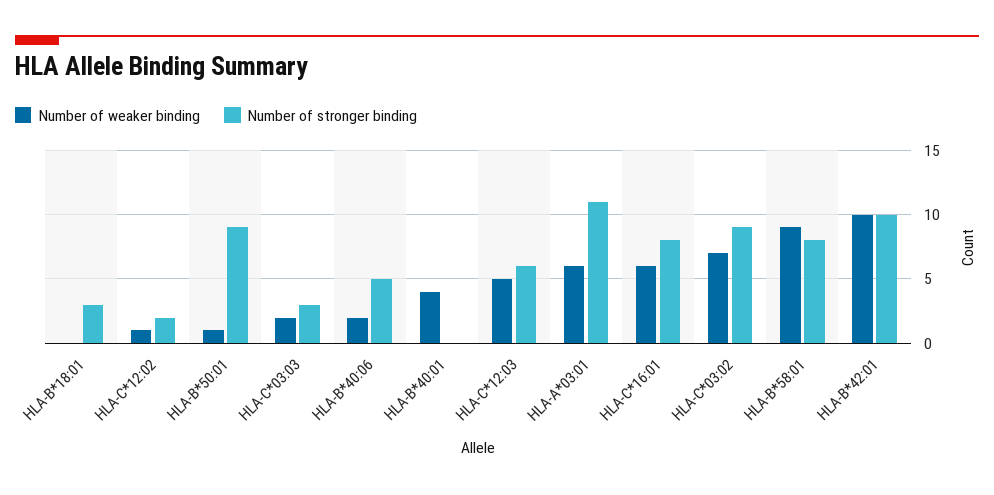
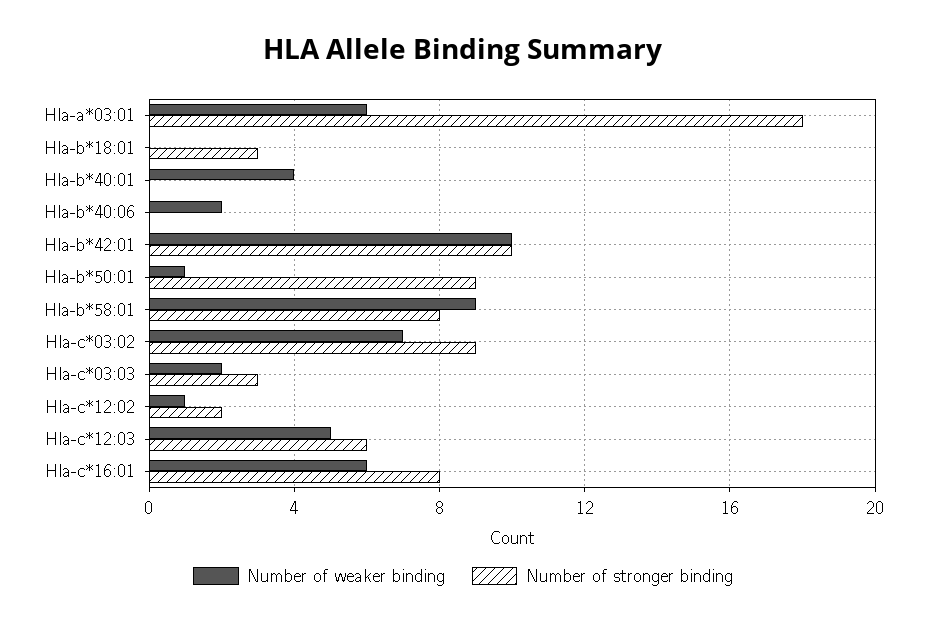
  {
    "Number of weaker binding": {
      "HLA-B*18:01": 0,
      "HLA-C*12:02": 1,
      "HLA-B*50:01": 1,
      "HLA-C*03:03": 2,
      "HLA-B*40:06": 2,
      "HLA-B*40:01": 4,
      "HLA-C*12:03": 5,
      "HLA-A*03:01": 6,
      "HLA-C*16:01": 6,
      "HLA-C*03:02": 7,
      "HLA-B*58:01": 9,
      "HLA-B*42:01": 10
    },
    "Number of stronger binding": {
      "HLA-B*18:01": 3,
      "HLA-C*12:02": 2,
      "HLA-B*50:01": 9,
      "HLA-C*03:03": 3,
-     "HLA-B*40:06": 5,
+     "HLA-B*40:06": 0,
      "HLA-B*40:01": 0,
      "HLA-C*12:03": 6,
-     "HLA-A*03:01": 11,
+     "HLA-A*03:01": 18,
      "HLA-C*16:01": 8,
      "HLA-C*03:02": 9,
      "HLA-B*58:01": 8,
      "HLA-B*42:01": 10
    }
  }

